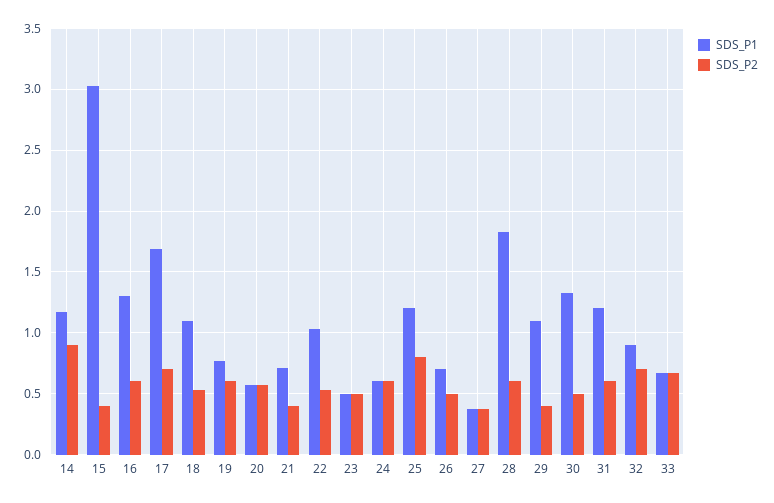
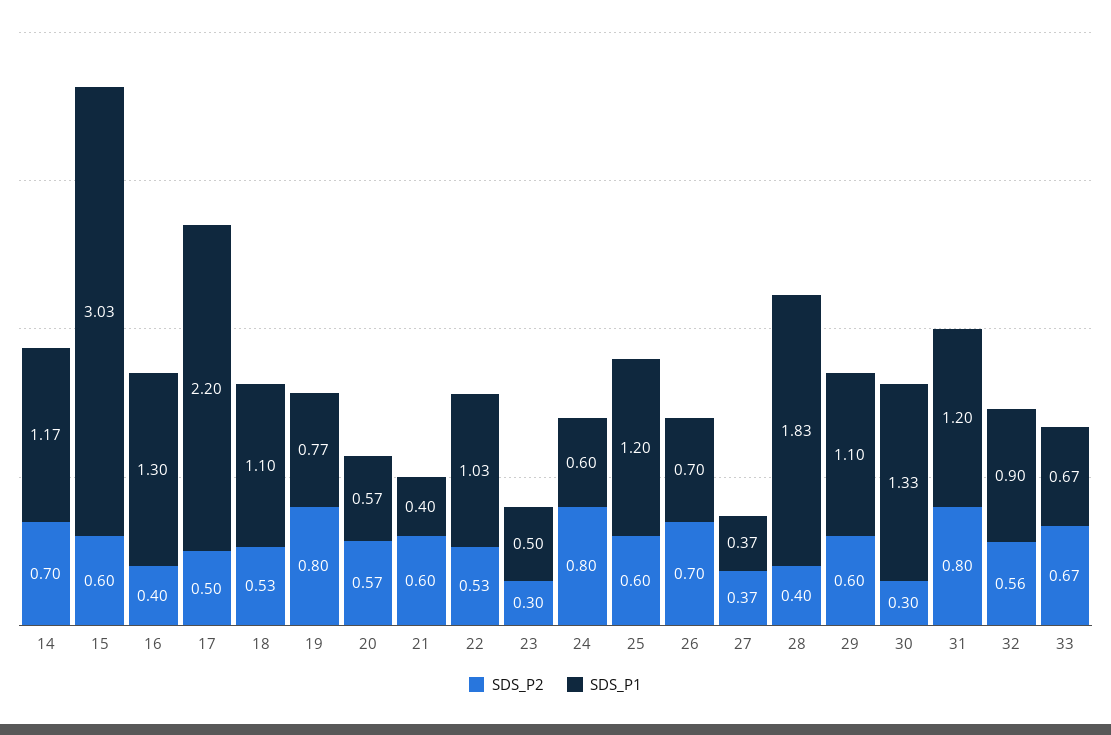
  {
    "SDS_P1": {
      "14": 1.17,
      "15": 3.03,
      "16": 1.3,
-     "17": 1.7,
+     "17": 2.2,
      "18": 1.1,
      "19": 0.77,
      "20": 0.57,
-     "21": 0.7,
+     "21": 0.4,
      "22": 1.03,
      "23": 0.5,
      "24": 0.6,
      "25": 1.2,
      "26": 0.7,
      "27": 0.37,
      "28": 1.83,
      "29": 1.1,
      "30": 1.33,
      "31": 1.2,
      "32": 0.9,
      "33": 0.67
    },
    "SDS_P2": {
-     "14": 0.9,
+     "14": 0.7,
-     "15": 0.4,
+     "15": 0.6,
-     "16": 0.6,
+     "16": 0.4,
-     "17": 0.7,
+     "17": 0.5,
      "18": 0.53,
-     "19": 0.6,
+     "19": 0.8,
      "20": 0.57,
-     "21": 0.4,
+     "21": 0.6,
      "22": 0.53,
-     "23": 0.5,
+     "23": 0.3,
-     "24": 0.6,
+     "24": 0.8,
-     "25": 0.8,
+     "25": 0.6,
-     "26": 0.5,
+     "26": 0.7,
      "27": 0.37,
-     "28": 0.6,
+     "28": 0.4,
-     "29": 0.4,
+     "29": 0.6,
-     "30": 0.5,
+     "30": 0.3,
-     "31": 0.6,
+     "31": 0.8,
-     "32": 0.7,
+     "32": 0.56,
      "33": 0.67
    }
  }

